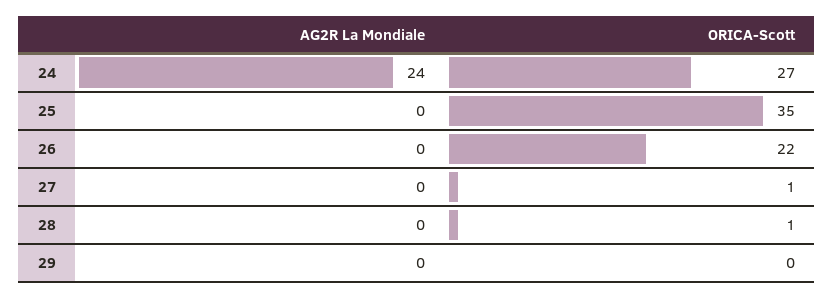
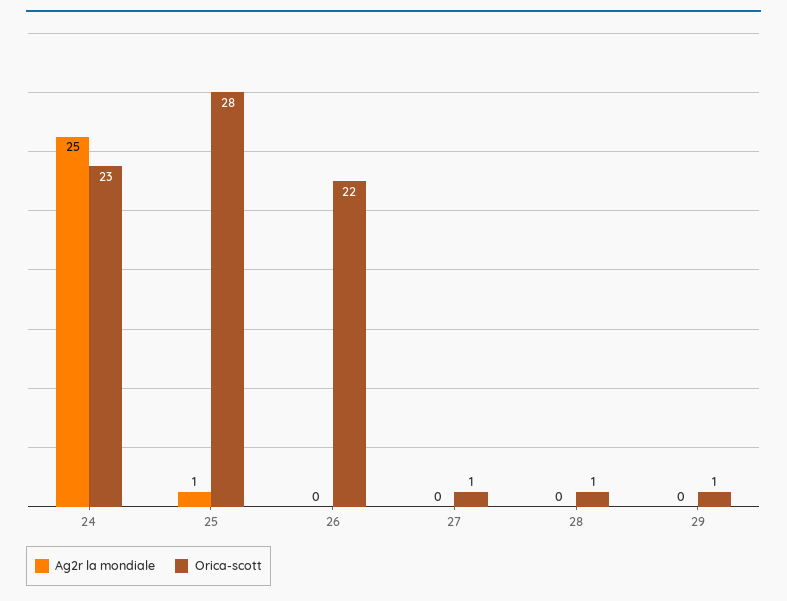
  {
    "AG2R La Mondiale": {
-     "24": 24,
+     "24": 25,
-     "25": 0,
+     "25": 1,
      "26": 0,
      "27": 0,
      "28": 0,
      "29": 0
    },
    "ORICA-Scott": {
-     "24": 27,
+     "24": 23,
-     "25": 35,
+     "25": 28,
      "26": 22,
      "27": 1,
      "28": 1,
-     "29": 0
+     "29": 1
    }
  }

